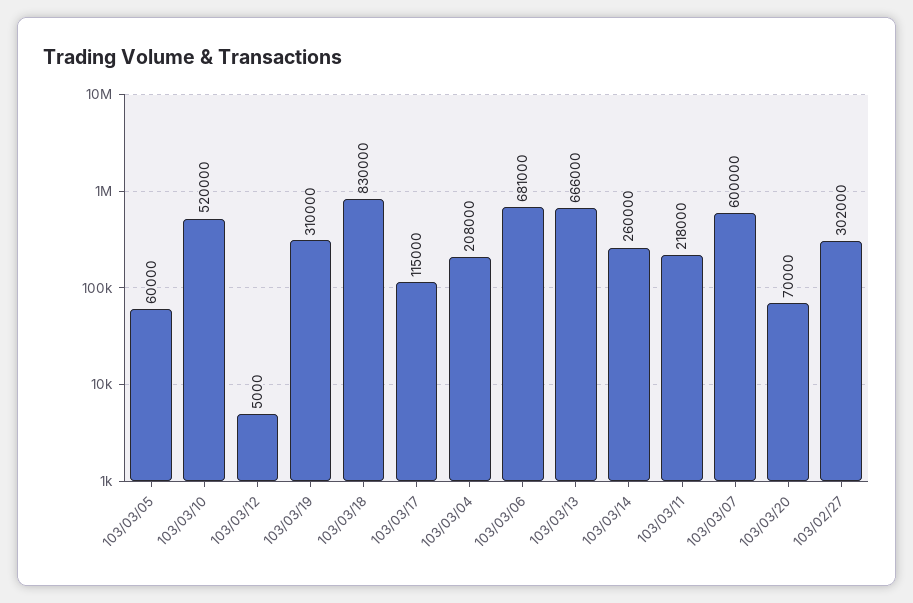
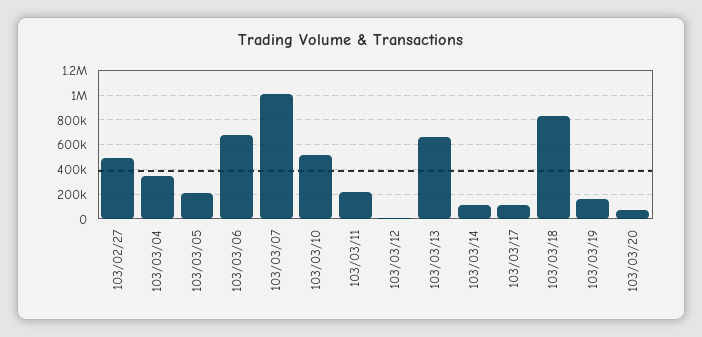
  {
-   "103/03/05": 60000,
+   "103/03/05": 200000,
    "103/03/10": 520000,
    "103/03/12": 5000,
-   "103/03/19": 310000,
+   "103/03/19": 150000,
    "103/03/18": 830000,
    "103/03/17": 115000,
-   "103/03/04": 208000,
+   "103/03/04": 350000,
    "103/03/06": 681000,
    "103/03/13": 666000,
-   "103/03/14": 260000,
+   "103/03/14": 100000,
    "103/03/11": 218000,
-   "103/03/07": 600000,
+   "103/03/07": 1000000,
    "103/03/20": 70000,
-   "103/02/27": 302000
+   "103/02/27": 500000
  }

